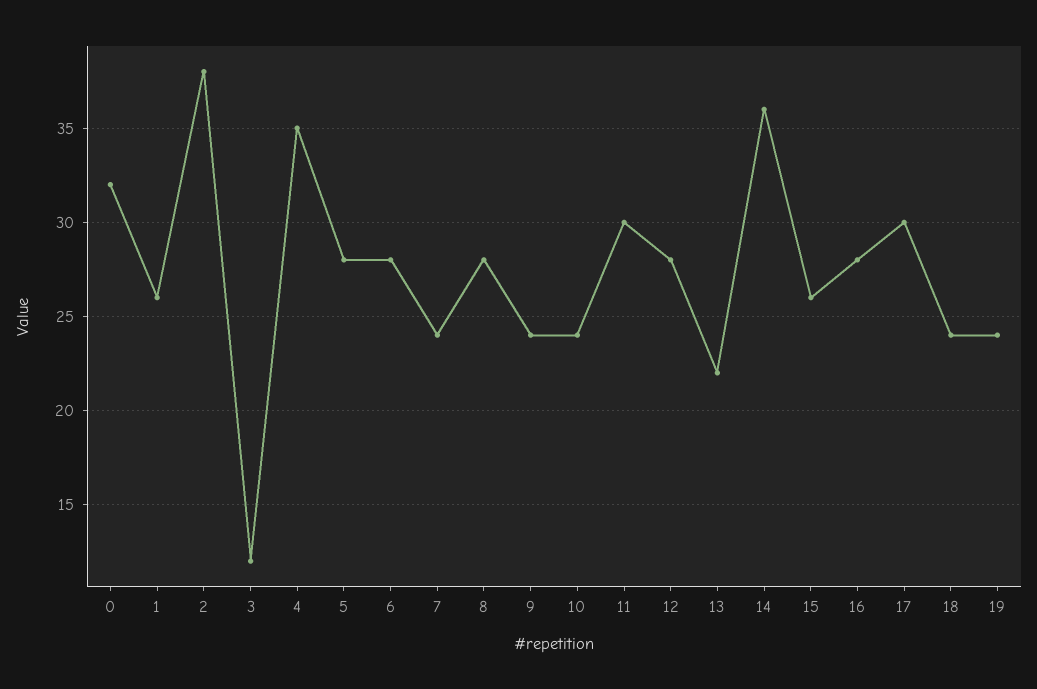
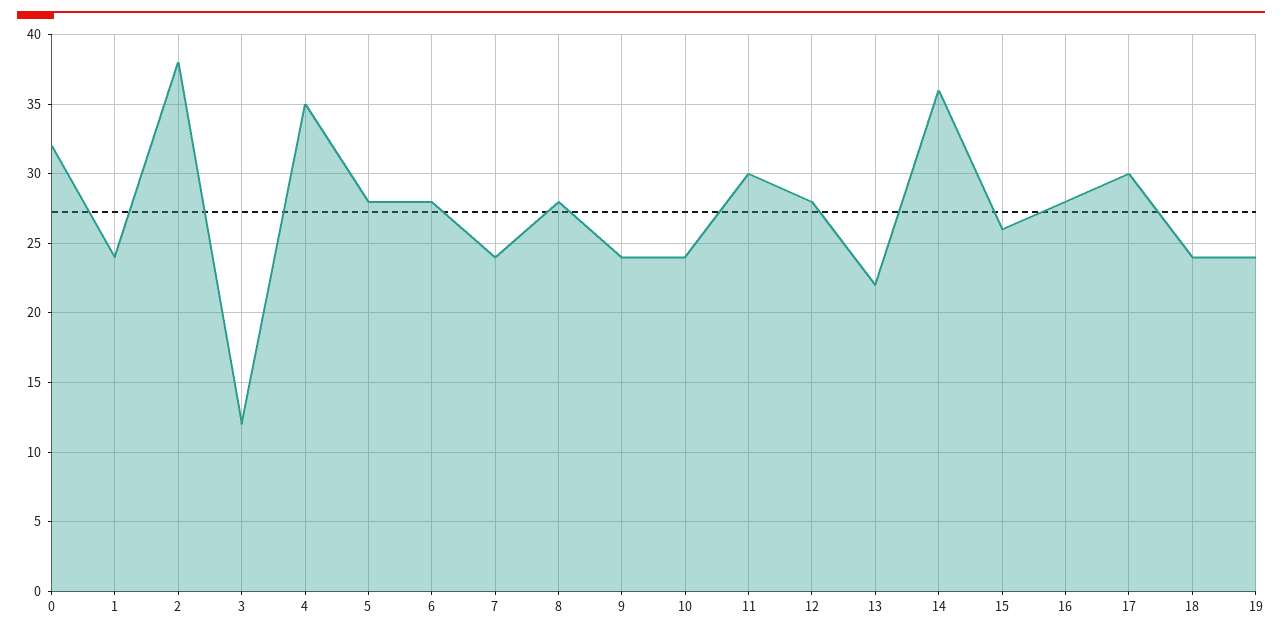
  {
    "0": 32,
-   "1": 26,
+   "1": 24,
    "2": 38,
    "3": 12,
    "4": 35,
    "5": 28,
    "6": 28,
    "7": 24,
    "8": 28,
    "9": 24,
    "10": 24,
    "11": 30,
    "12": 28,
    "13": 22,
    "14": 36,
    "15": 26,
    "16": 28,
    "17": 30,
    "18": 24,
    "19": 24
  }

